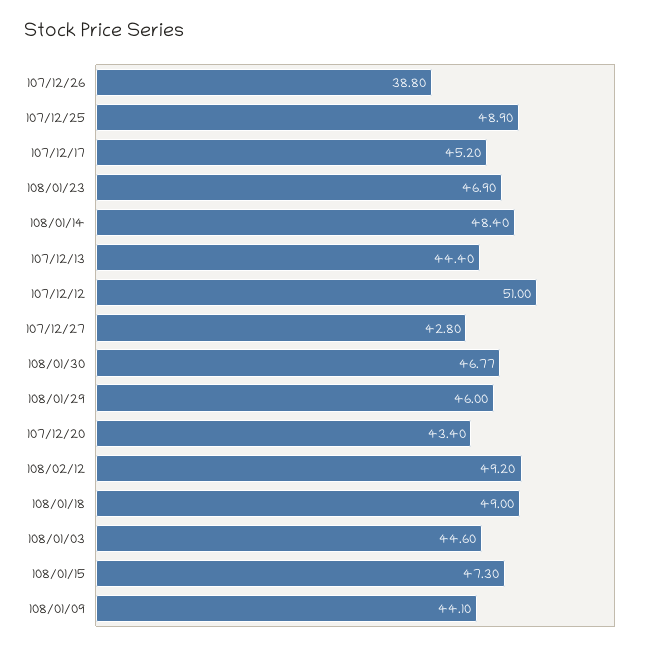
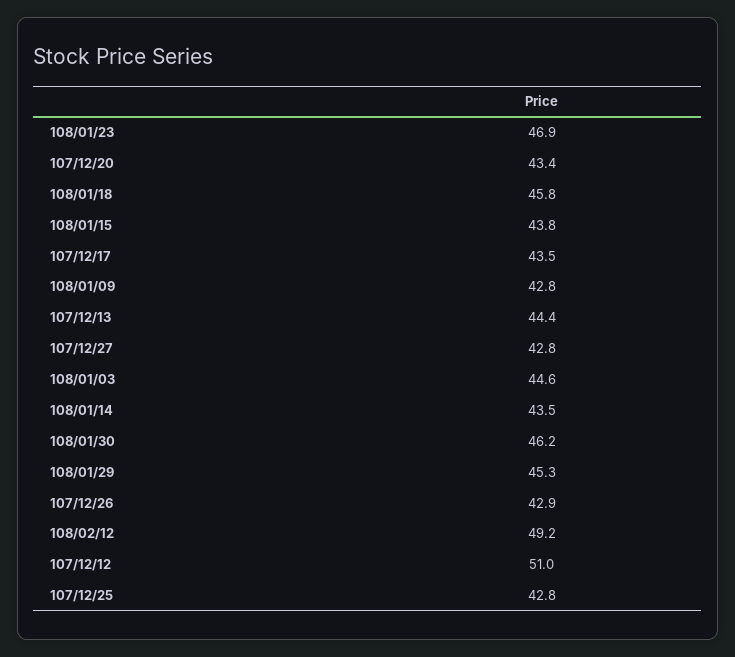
  {
-   "107/12/26": 38.8,
+   "107/12/26": 42.9,
-   "107/12/25": 48.9,
+   "107/12/25": 42.8,
-   "107/12/17": 45.2,
+   "107/12/17": 43.5,
    "108/01/23": 46.9,
-   "108/01/14": 48.4,
+   "108/01/14": 43.5,
    "107/12/13": 44.4,
    "107/12/12": 51,
    "107/12/27": 42.8,
-   "108/01/30": 46.77,
+   "108/01/30": 46.2,
-   "108/01/29": 46,
+   "108/01/29": 45.3,
    "107/12/20": 43.4,
    "108/02/12": 49.2,
-   "108/01/18": 49,
+   "108/01/18": 45.8,
    "108/01/03": 44.6,
-   "108/01/15": 47.3,
+   "108/01/15": 43.8,
-   "108/01/09": 44.1
+   "108/01/09": 42.8
  }

